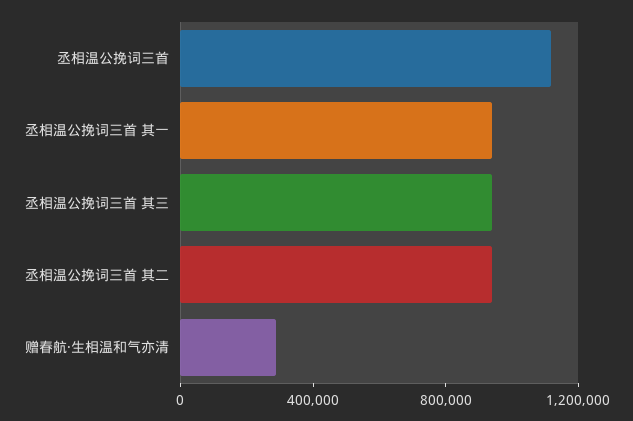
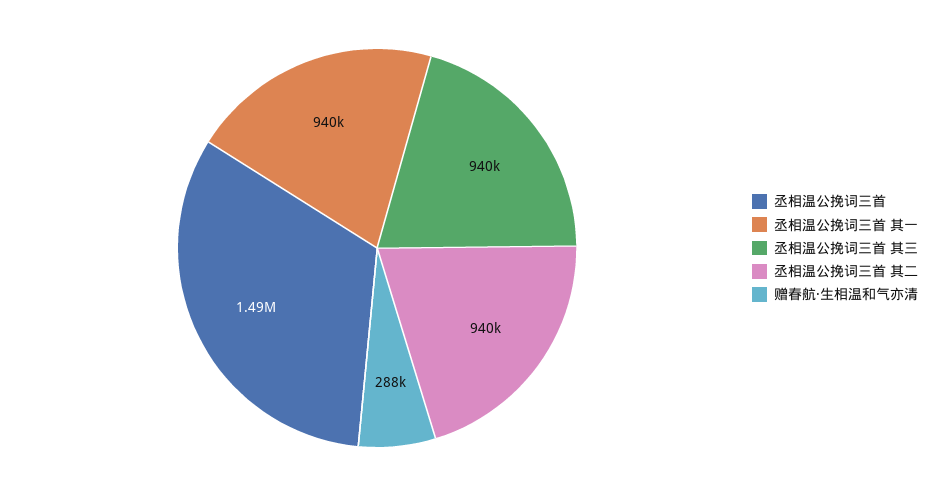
  {
-   "丞相温公挽词三首": 1100000,
+   "丞相温公挽词三首": 1490000,
    "丞相温公挽词三首 其一": 940000,
    "丞相温公挽词三首 其三": 940000,
    "丞相温公挽词三首 其二": 940000,
    "赠春航·生相温和气亦清": 288000
  }

